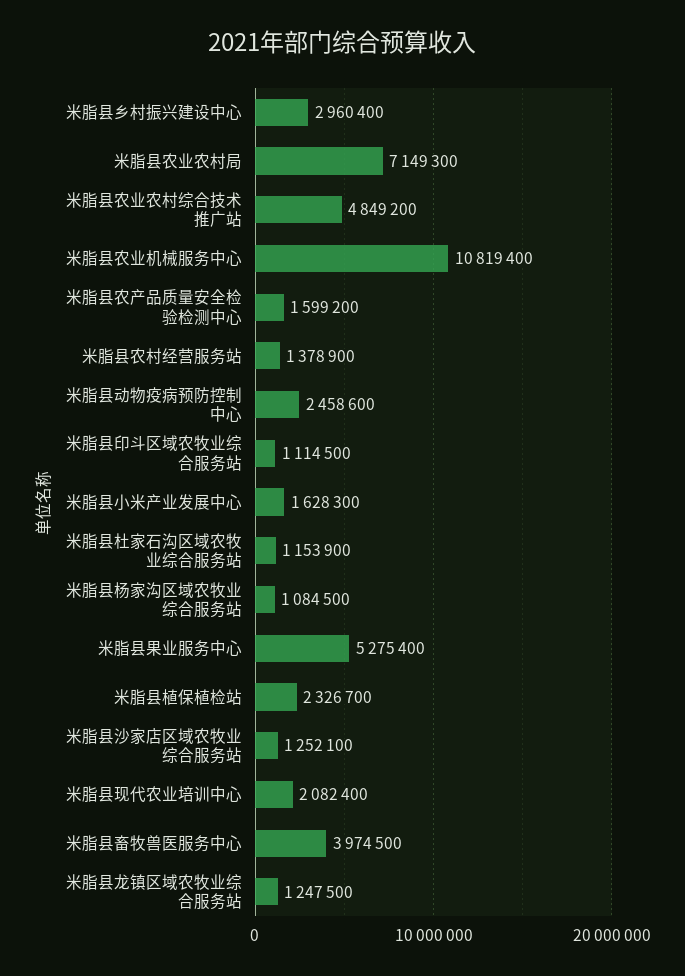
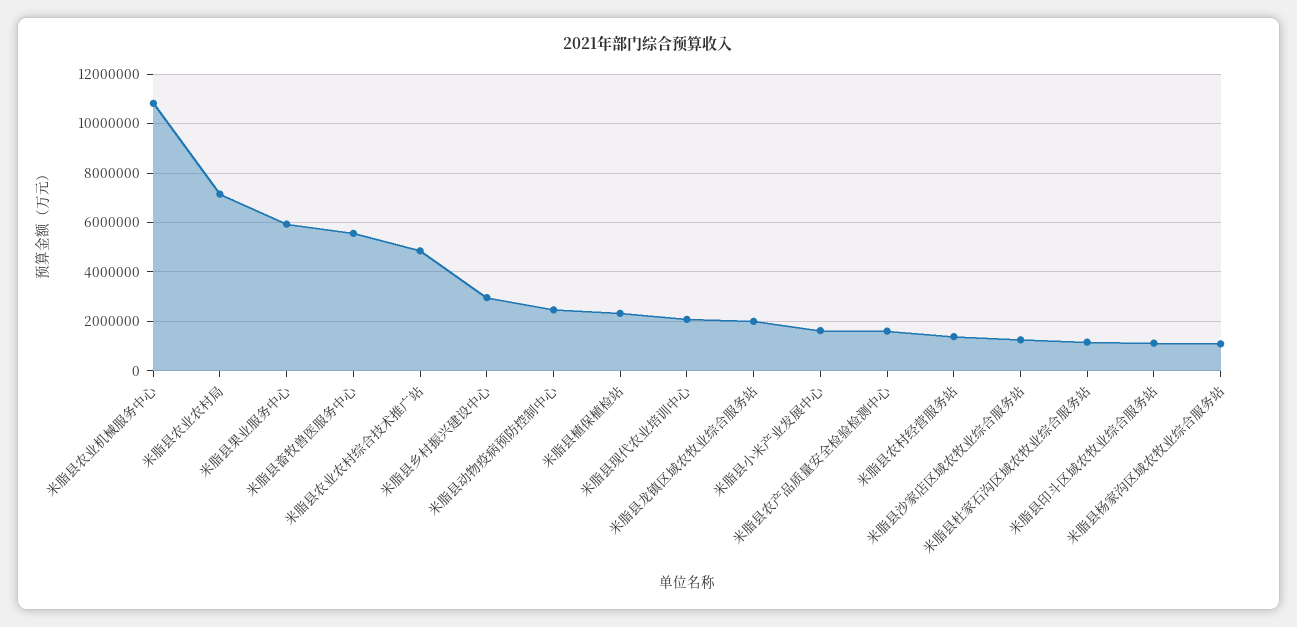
  {
    "米脂县乡村振兴建设中心": 2960400,
    "米脂县农业农村局": 7149300,
    "米脂县农业农村综合技术推广站": 4849200,
    "米脂县农业机械服务中心": 10819400,
    "米脂县农产品质量安全检验检测中心": 1599200,
    "米脂县农村经营服务站": 1378900,
    "米脂县动物疫病预防控制中心": 2458600,
    "米脂县印斗区域农牧业综合服务站": 1114500,
    "米脂县小米产业发展中心": 1628300,
    "米脂县杜家石沟区域农牧业综合服务站": 1153900,
    "米脂县杨家沟区域农牧业综合服务站": 1084500,
-   "米脂县果业服务中心": 5275400,
+   "米脂县果业服务中心": 6000000,
    "米脂县植保植检站": 2326700,
    "米脂县沙家店区域农牧业综合服务站": 1252100,
    "米脂县现代农业培训中心": 2082400,
-   "米脂县畜牧兽医服务中心": 3974500,
+   "米脂县畜牧兽医服务中心": 5500000,
-   "米脂县龙镇区域农牧业综合服务站": 1247500
+   "米脂县龙镇区域农牧业综合服务站": 2000000
  }

